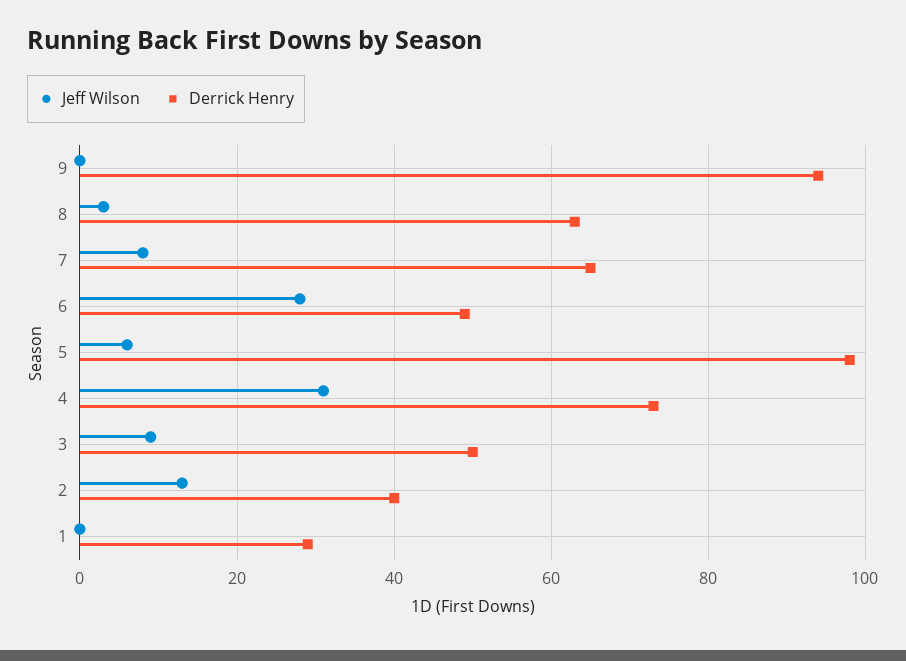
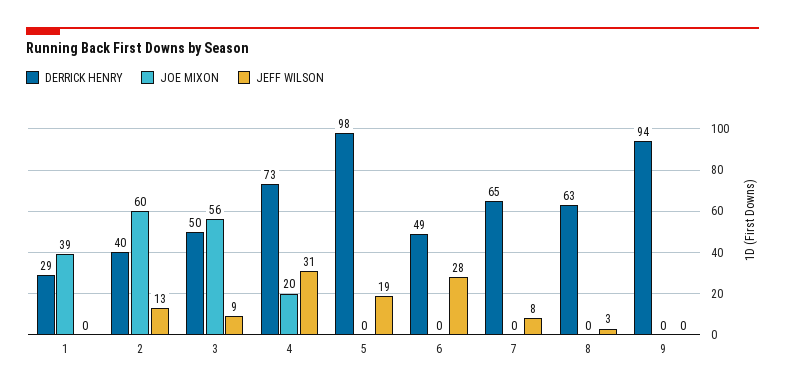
  {
    "Jeff Wilson": {
      "9": 0,
      "8": 3,
      "7": 8,
      "6": 28,
-     "5": 5,
+     "5": 19,
      "4": 31,
      "3": 9,
      "2": 13,
      "1": 0
    },
    "Derrick Henry": {
      "9": 94,
      "8": 63,
      "7": 65,
      "6": 49,
      "5": 98,
      "4": 73,
      "3": 50,
      "2": 40,
      "1": 29
-   }
+   },
+   "JOE MIXON": {
+     "1": 39,
+     "2": 60,
+     "3": 56,
+     "4": 20,
+     "5": 0,
+     "6": 0,
+     "7": 0,
+     "8": 0,
+     "9": 0
+   }
  }

